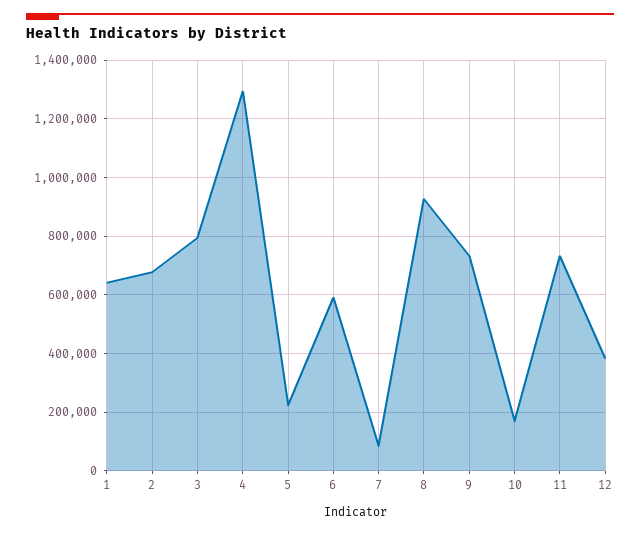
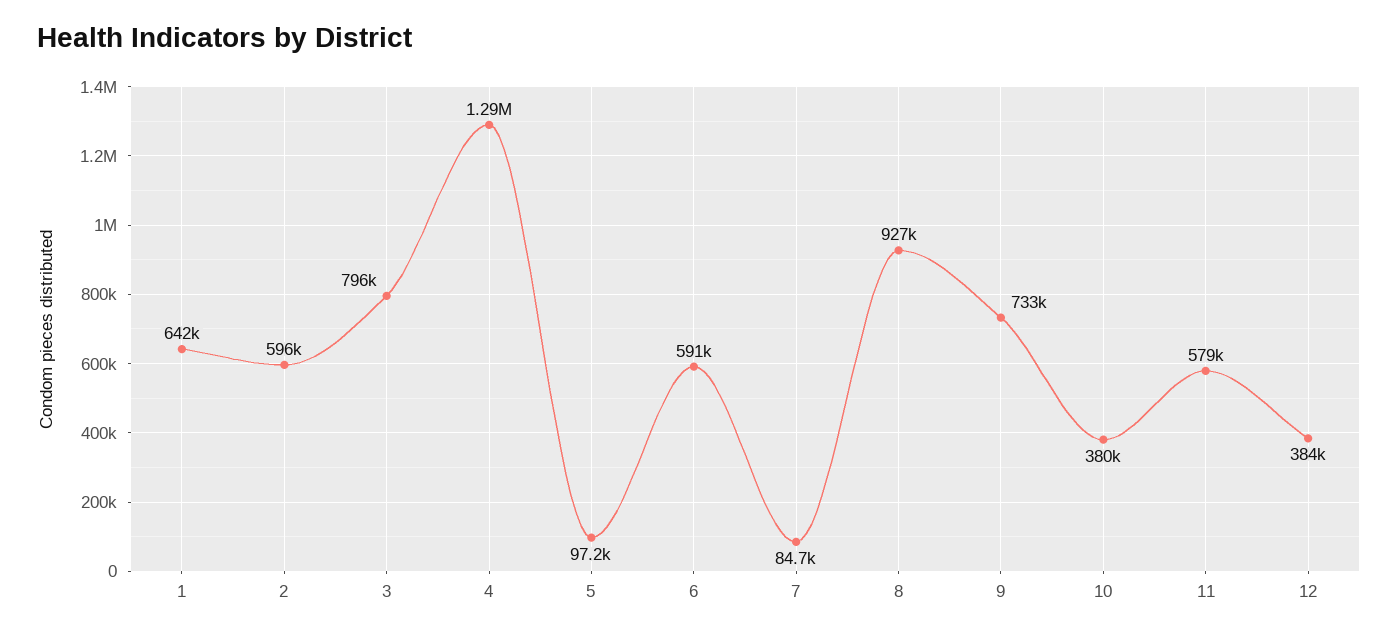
  {
    "1": 642000,
-   "2": 675000,
+   "2": 596000,
    "3": 796000,
    "4": 1290000,
-   "5": 225000,
+   "5": 97200,
    "6": 591000,
    "7": 84700,
    "8": 927000,
    "9": 733000,
-   "10": 175000,
+   "10": 380000,
-   "11": 725000,
+   "11": 579000,
    "12": 384000
  }

